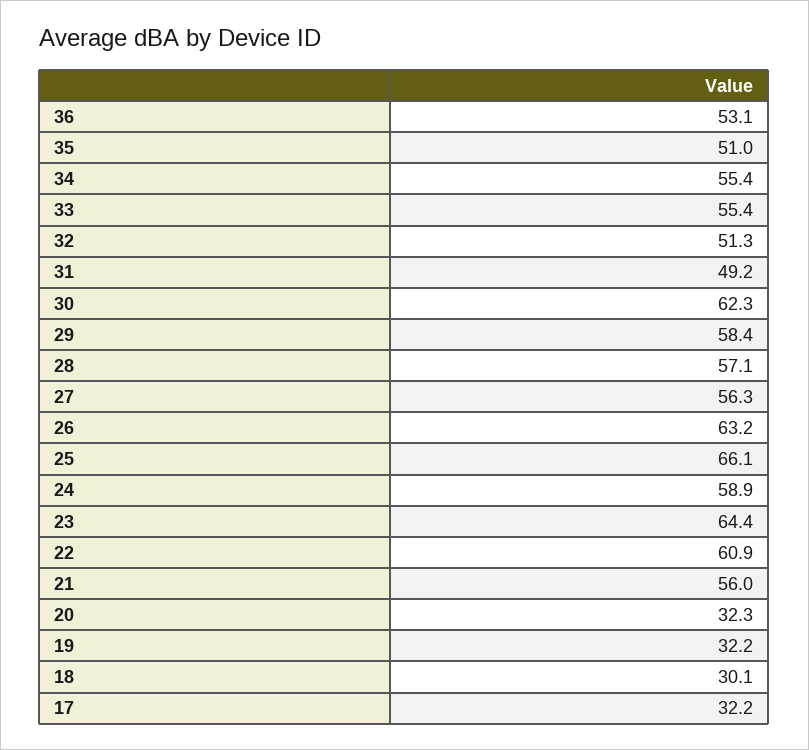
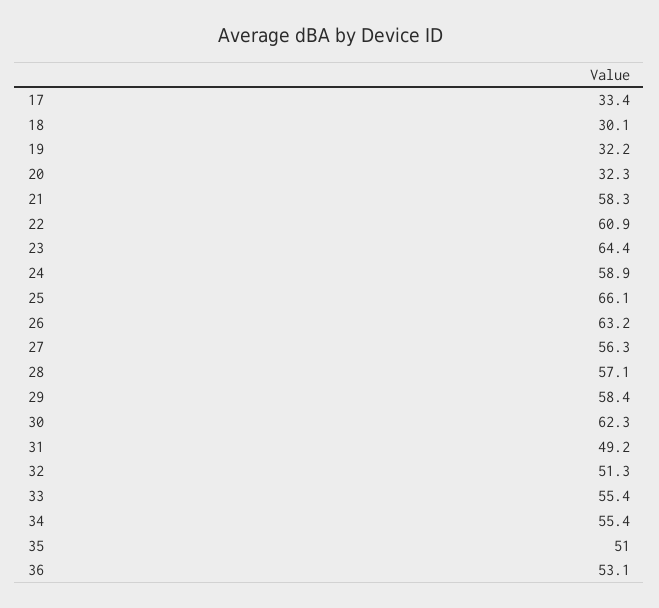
  {
    "36": 53.1,
    "35": 51,
    "34": 55.4,
    "33": 55.4,
    "32": 51.3,
    "31": 49.2,
    "30": 62.3,
    "29": 58.4,
    "28": 57.1,
    "27": 56.3,
    "26": 63.2,
    "25": 66.1,
    "24": 58.9,
    "23": 64.4,
    "22": 60.9,
-   "21": 56,
+   "21": 58.3,
    "20": 32.3,
    "19": 32.2,
    "18": 30.1,
-   "17": 32.2
+   "17": 33.4
  }

